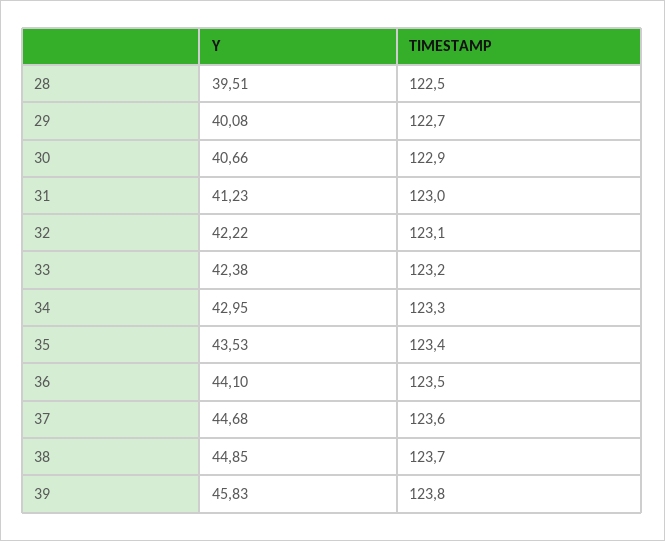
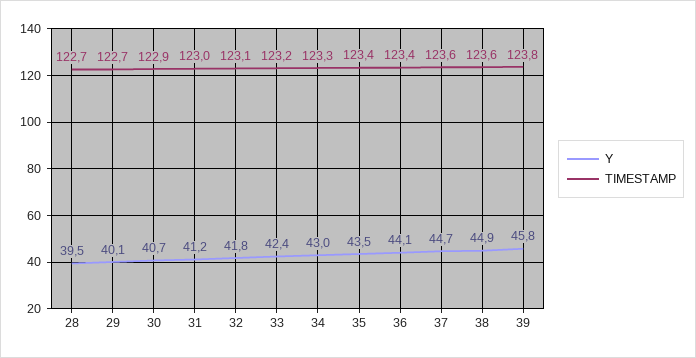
  {
    "Y": {
      "28": 39.51,
      "29": 40.08,
      "30": 40.66,
      "31": 41.23,
-     "32": 42.22,
+     "32": 41.8,
      "33": 42.38,
      "34": 42.95,
      "35": 43.53,
      "36": 44.1,
      "37": 44.68,
      "38": 44.85,
      "39": 45.83
    },
    "TIMESTAMP": {
-     "28": 122.5,
+     "28": 122.7,
      "29": 122.7,
      "30": 122.9,
      "31": 123,
      "32": 123.1,
      "33": 123.2,
      "34": 123.3,
      "35": 123.4,
-     "36": 123.5,
+     "36": 123.4,
      "37": 123.6,
-     "38": 123.7,
+     "38": 123.6,
      "39": 123.8
    }
  }

